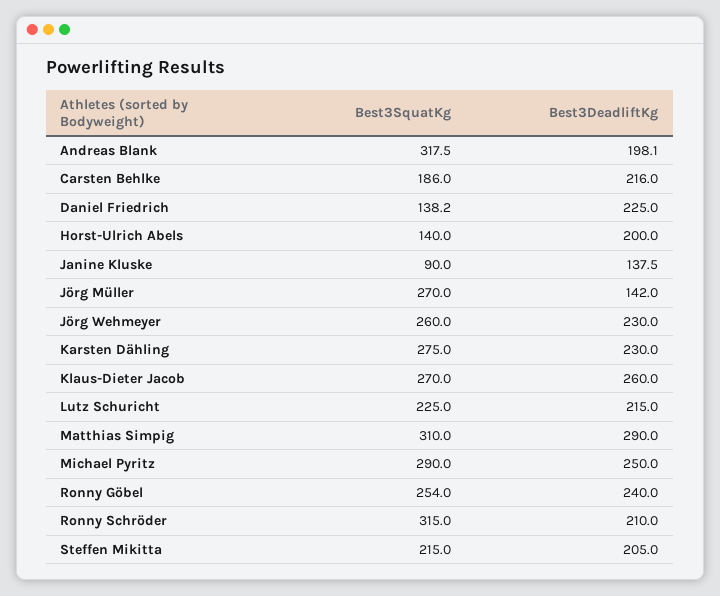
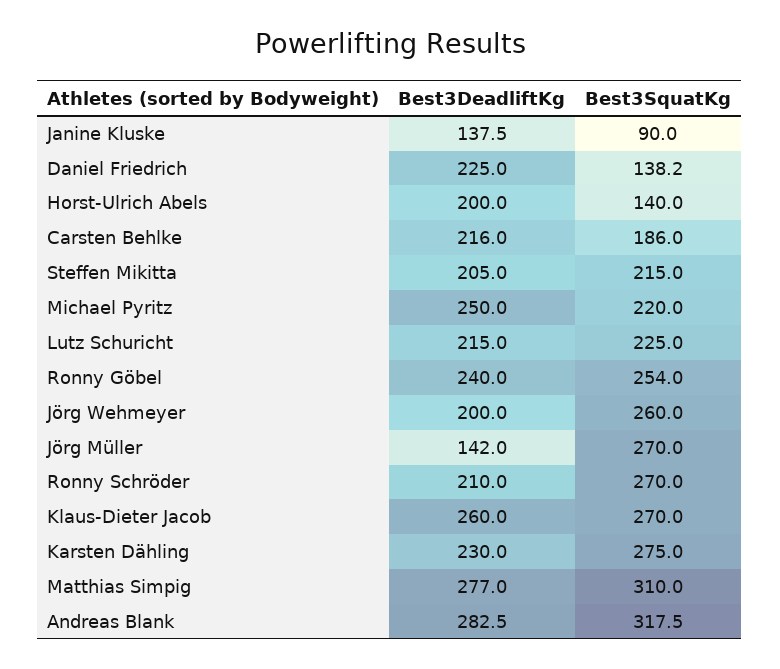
  {
    "Best3SquatKg": {
      "Andreas Blank": 317.5,
      "Carsten Behlke": 186,
      "Daniel Friedrich": 138.2,
      "Horst-Ulrich Abels": 140,
      "Janine Kluske": 90,
      "Jörg Müller": 270,
      "Jörg Wehmeyer": 260,
      "Karsten Dähling": 275,
      "Klaus-Dieter Jacob": 270,
      "Lutz Schuricht": 225,
      "Matthias Simpig": 310,
-     "Michael Pyritz": 290,
+     "Michael Pyritz": 220,
      "Ronny Göbel": 254,
-     "Ronny Schröder": 315,
+     "Ronny Schröder": 270,
      "Steffen Mikitta": 215
    },
    "Best3DeadliftKg": {
-     "Andreas Blank": 198.1,
+     "Andreas Blank": 282.5,
      "Carsten Behlke": 216,
      "Daniel Friedrich": 225,
      "Horst-Ulrich Abels": 200,
      "Janine Kluske": 137.5,
      "Jörg Müller": 142,
-     "Jörg Wehmeyer": 230,
+     "Jörg Wehmeyer": 200,
      "Karsten Dähling": 230,
      "Klaus-Dieter Jacob": 260,
      "Lutz Schuricht": 215,
-     "Matthias Simpig": 290,
+     "Matthias Simpig": 277,
      "Michael Pyritz": 250,
      "Ronny Göbel": 240,
      "Ronny Schröder": 210,
      "Steffen Mikitta": 205
    }
  }

